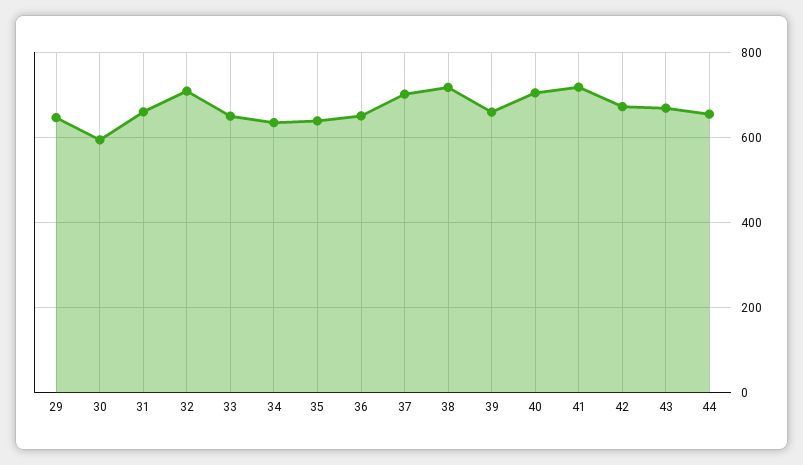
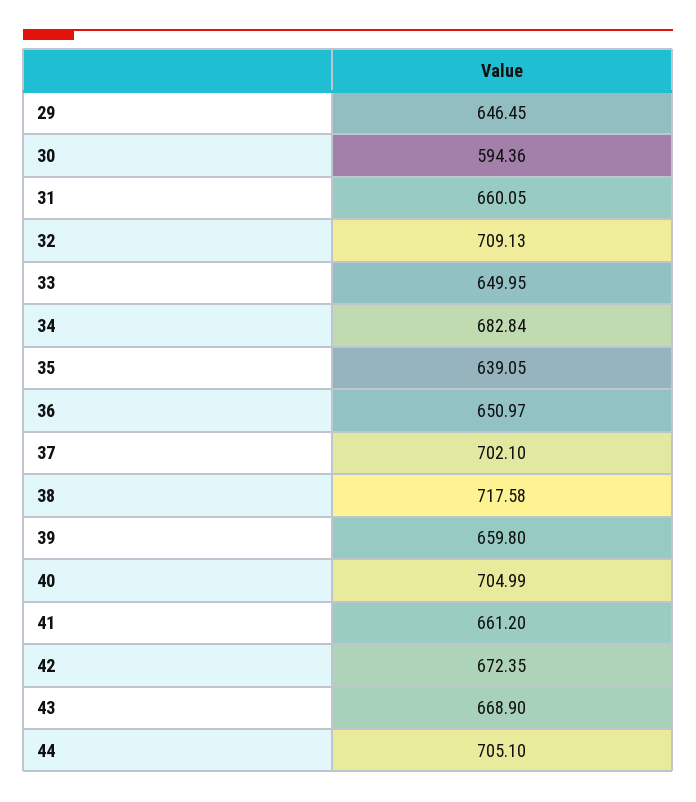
  {
    "29": 646.45,
    "30": 594.36,
    "31": 660.05,
    "32": 709.13,
    "33": 649.95,
-   "34": 640,
+   "34": 682.84,
    "35": 639.05,
    "36": 650.97,
    "37": 702.1,
    "38": 717.58,
    "39": 659.8,
    "40": 704.99,
-   "41": 720,
+   "41": 661.2,
    "42": 672.35,
    "43": 668.9,
-   "44": 660
+   "44": 705.1
  }

